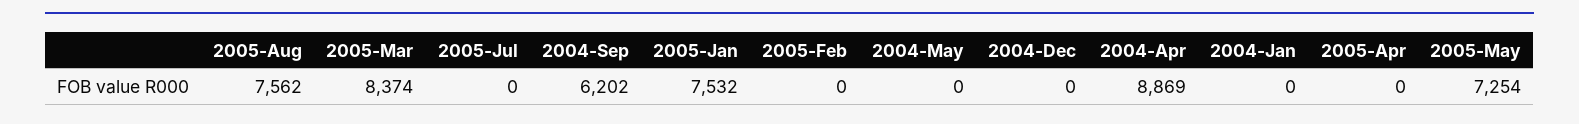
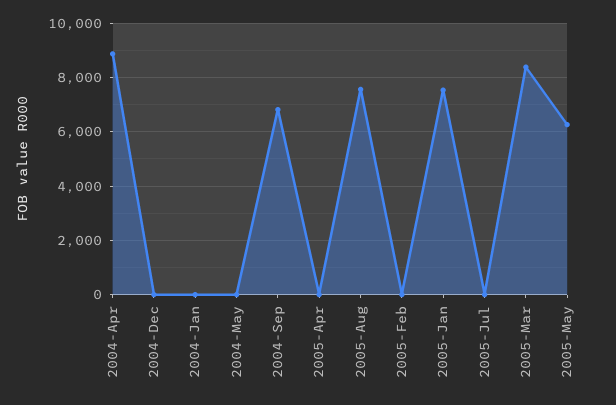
  {
    "2005-Aug": 7562,
    "2005-Mar": 8374,
    "2005-Jul": 0,
-   "2004-Sep": 6202,
+   "2004-Sep": 6750,
    "2005-Jan": 7532,
    "2005-Feb": 0,
    "2004-May": 0,
    "2004-Dec": 0,
    "2004-Apr": 8869,
    "2004-Jan": 0,
    "2005-Apr": 0,
-   "2005-May": 7254
+   "2005-May": 6250
  }

